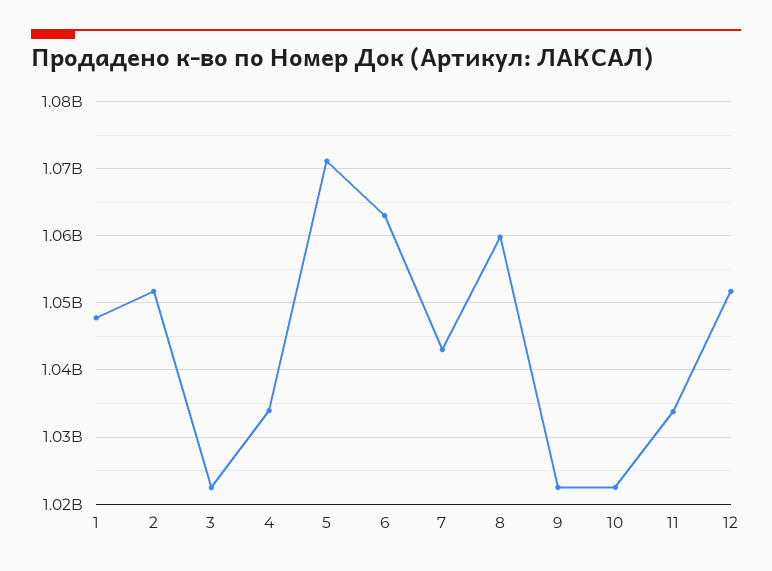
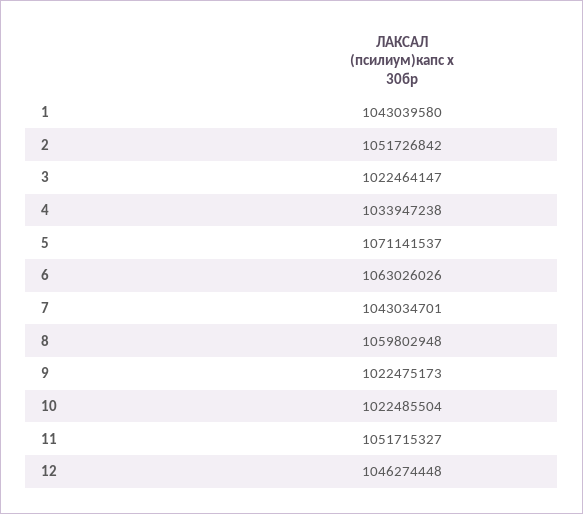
  {
-   "1": 1048000000,
+   "1": 1043039580,
    "2": 1051726842,
    "3": 1022464147,
    "4": 1033947238,
    "5": 1071141537,
    "6": 1063026026,
    "7": 1043034701,
    "8": 1059802948,
    "9": 1022475173,
    "10": 1022485504,
-   "11": 1034000000,
+   "11": 1051715327,
-   "12": 1052000000
+   "12": 1046274448
  }

